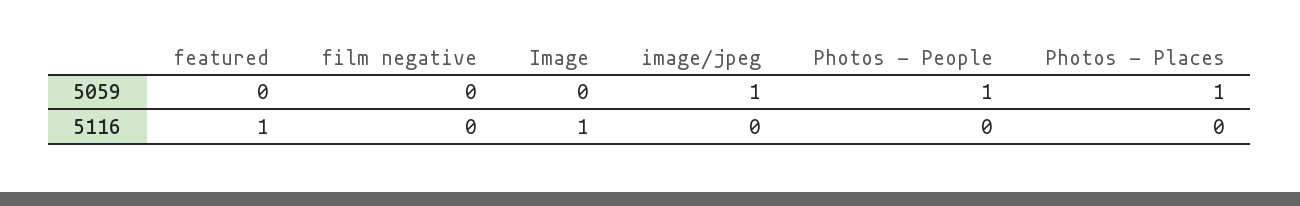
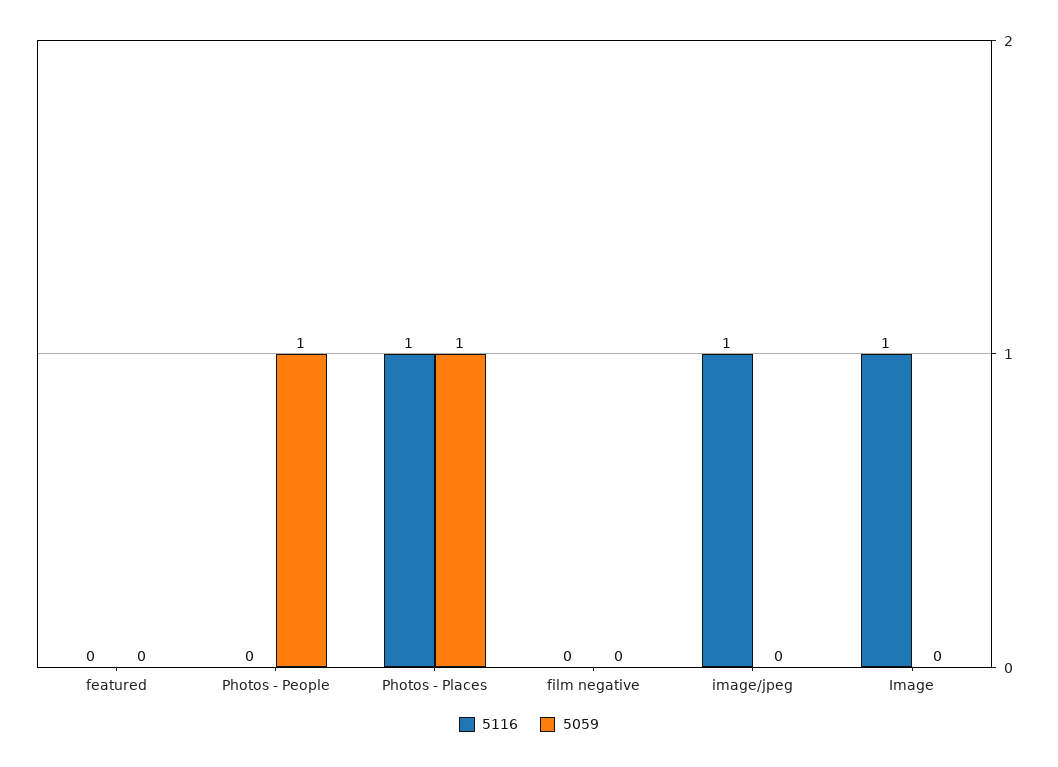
  {
    "5059": {
      "featured": 0,
      "film negative": 0,
      "Image": 0,
-     "image/jpeg": 1,
+     "image/jpeg": 0,
      "Photos - People": 1,
      "Photos - Places": 1
    },
    "5116": {
-     "featured": 1,
+     "featured": 0,
      "film negative": 0,
      "Image": 1,
-     "image/jpeg": 0,
+     "image/jpeg": 1,
      "Photos - People": 0,
-     "Photos - Places": 0
+     "Photos - Places": 1
    }
  }

